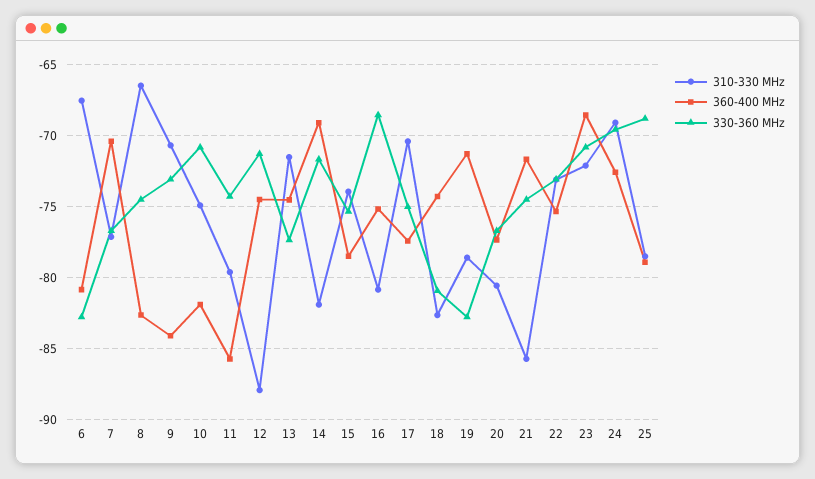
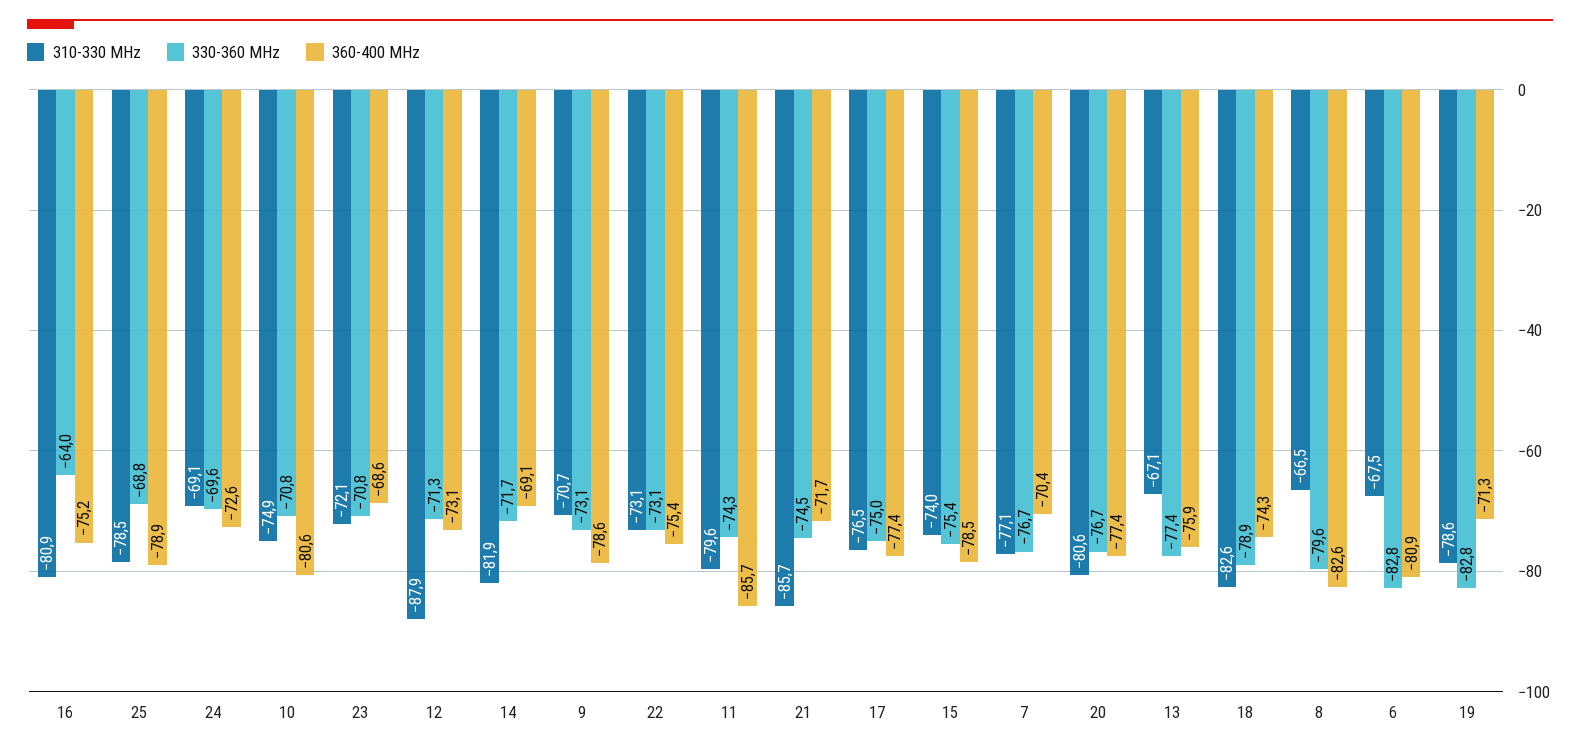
  {
    "310-330 MHz": {
      "6": -67.5,
      "7": -77.1,
      "8": -66.5,
      "9": -70.7,
      "10": -74.9,
      "11": -79.6,
      "12": -87.9,
-     "13": -71.5,
+     "13": -67.1,
      "14": -81.9,
      "15": -74,
      "16": -80.9,
-     "17": -70.5,
+     "17": -76.5,
      "18": -82.6,
      "19": -78.6,
      "20": -80.6,
      "21": -85.7,
      "22": -73.1,
      "23": -72.1,
      "24": -69.1,
      "25": -78.5
    },
    "360-400 MHz": {
      "6": -80.9,
      "7": -70.4,
      "8": -82.6,
-     "9": -84,
+     "9": -78.6,
-     "10": -82,
+     "10": -80.6,
      "11": -85.7,
-     "12": -74.5,
+     "12": -73.1,
-     "13": -74.5,
+     "13": -75.9,
      "14": -69.1,
      "15": -78.5,
      "16": -75.2,
      "17": -77.4,
      "18": -74.3,
      "19": -71.3,
      "20": -77.4,
      "21": -71.7,
      "22": -75.4,
      "23": -68.6,
      "24": -72.6,
      "25": -78.9
    },
    "330-360 MHz": {
      "6": -82.8,
      "7": -76.7,
-     "8": -74.5,
+     "8": -79.6,
      "9": -73.1,
      "10": -70.8,
      "11": -74.3,
      "12": -71.3,
      "13": -77.4,
      "14": -71.7,
      "15": -75.4,
-     "16": -68.5,
+     "16": -64,
      "17": -75,
-     "18": -81,
+     "18": -78.9,
      "19": -82.8,
      "20": -76.7,
      "21": -74.5,
      "22": -73.1,
      "23": -70.8,
      "24": -69.6,
      "25": -68.8
    }
  }

